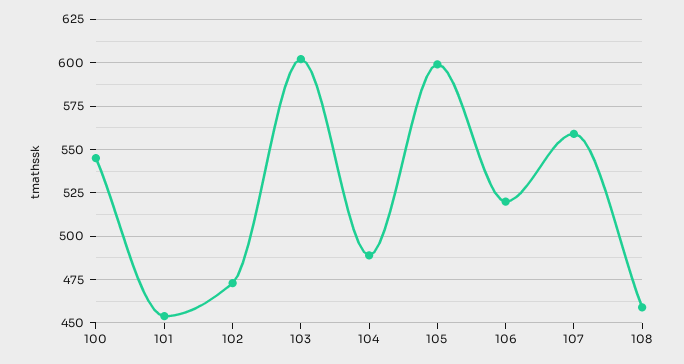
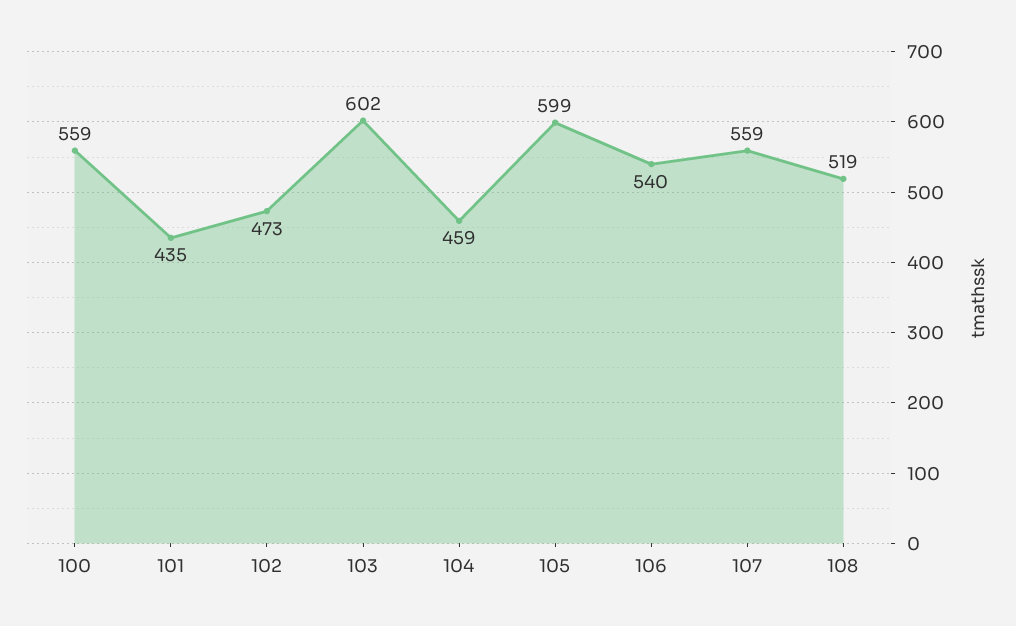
  {
-   "100": 545,
+   "100": 559,
-   "101": 455,
+   "101": 435,
    "102": 473,
    "103": 602,
-   "104": 490,
+   "104": 459,
    "105": 599,
-   "106": 520,
+   "106": 540,
    "107": 559,
-   "108": 460
+   "108": 519
  }

